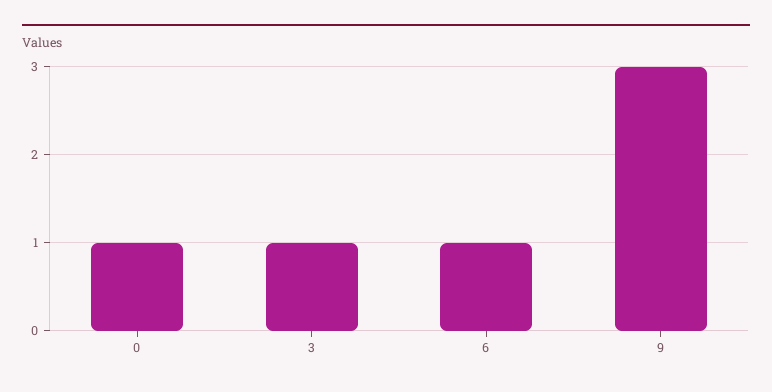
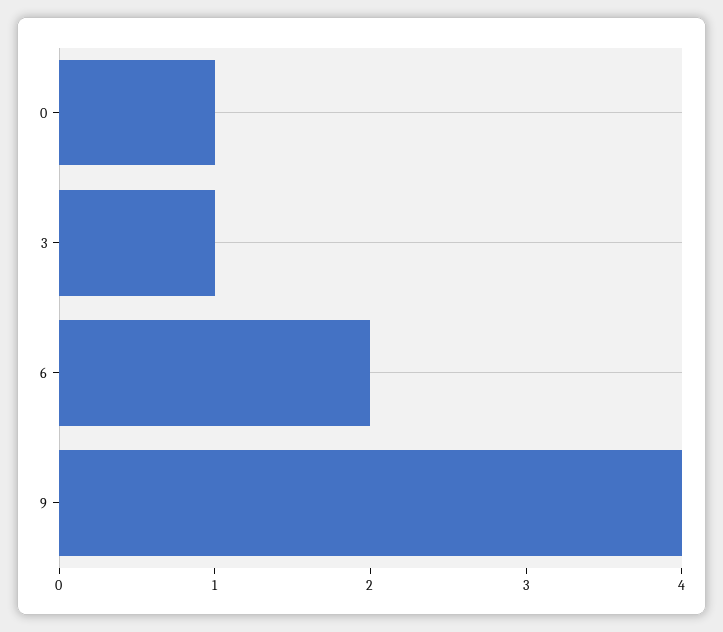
  {
    "0": 1,
    "3": 1,
-   "6": 1,
+   "6": 2,
-   "9": 3
+   "9": 4
  }

